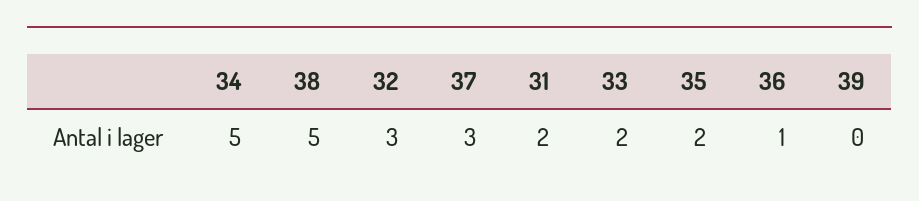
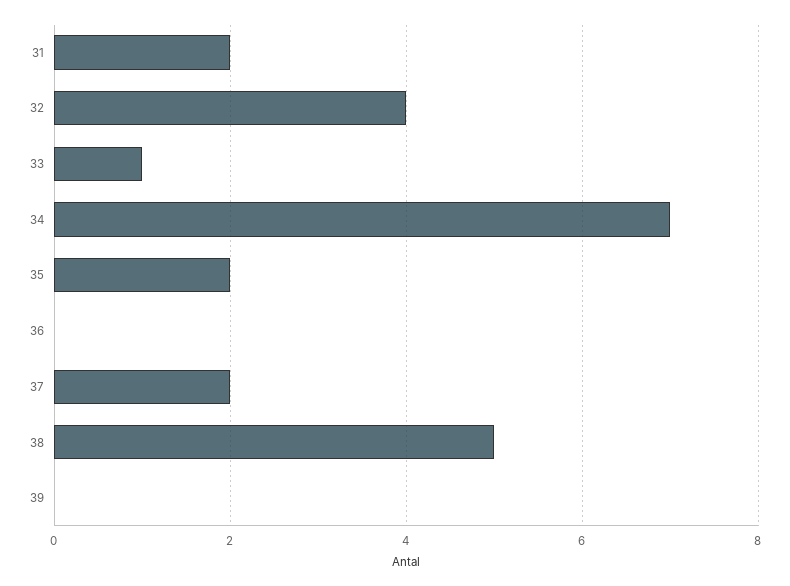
  {
-   "34": 5,
+   "34": 7,
    "38": 5,
-   "32": 3,
+   "32": 4,
-   "37": 3,
+   "37": 2,
    "31": 2,
-   "33": 2,
+   "33": 1,
    "35": 2,
-   "36": 1,
+   "36": 0,
    "39": 0
  }

